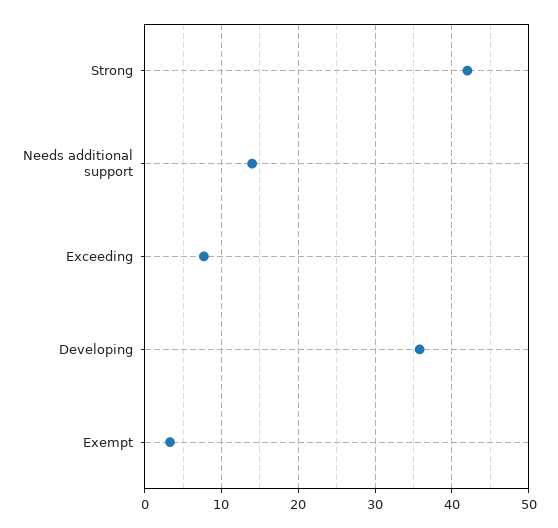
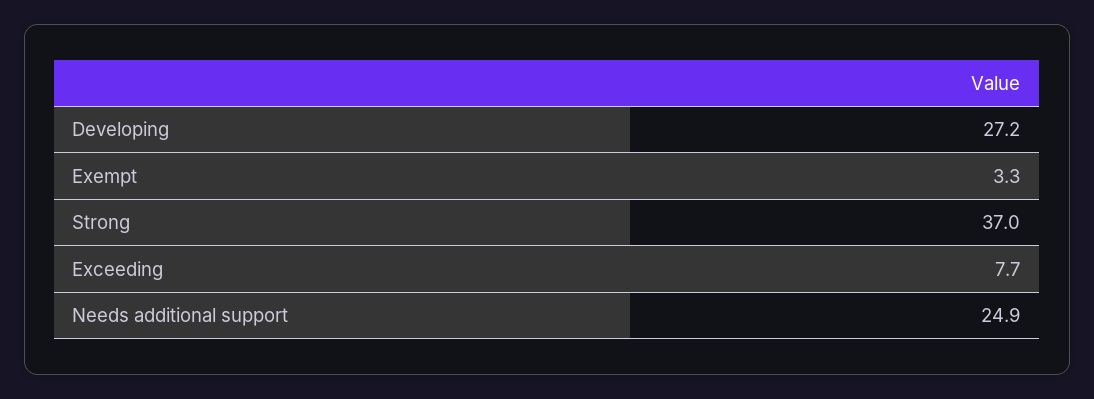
  {
-   "Strong": 42,
+   "Strong": 37,
-   "Needs additional support": 14,
+   "Needs additional support": 24.9,
    "Exceeding": 7.7,
-   "Developing": 36,
+   "Developing": 27.2,
    "Exempt": 3.3
  }

